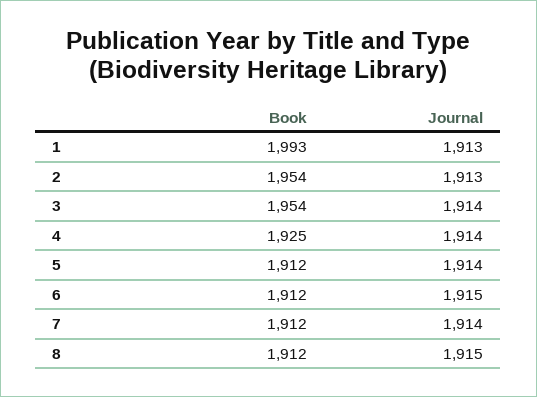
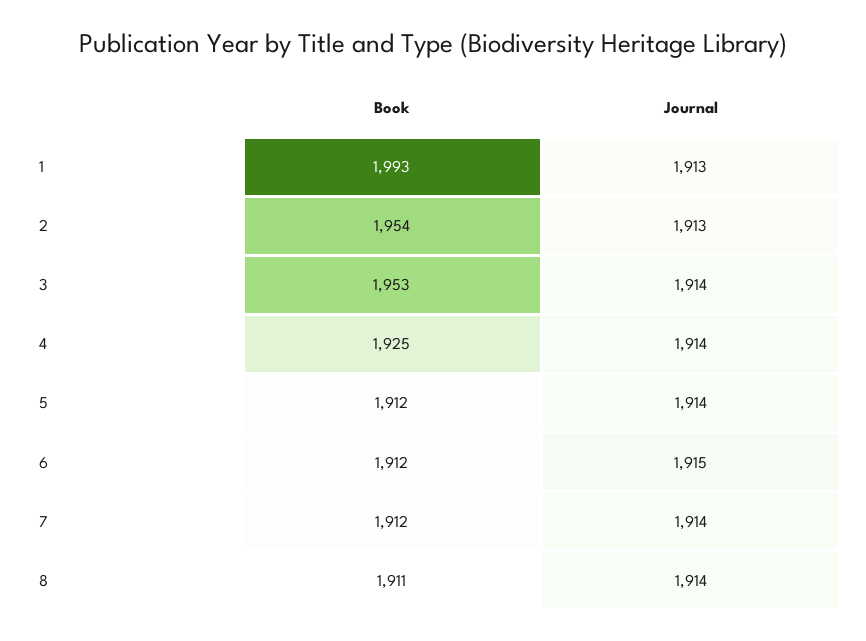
  {
    "Book": {
      "1": 1993,
      "2": 1954,
-     "3": 1954,
+     "3": 1953,
      "4": 1925,
      "5": 1912,
      "6": 1912,
      "7": 1912,
-     "8": 1912
+     "8": 1911
    },
    "Journal": {
      "1": 1913,
      "2": 1913,
      "3": 1914,
      "4": 1914,
      "5": 1914,
      "6": 1915,
      "7": 1914,
-     "8": 1915
+     "8": 1914
    }
  }

